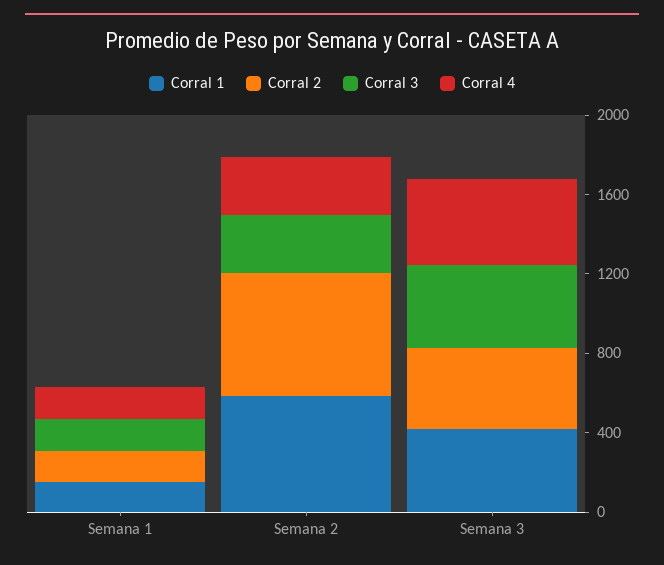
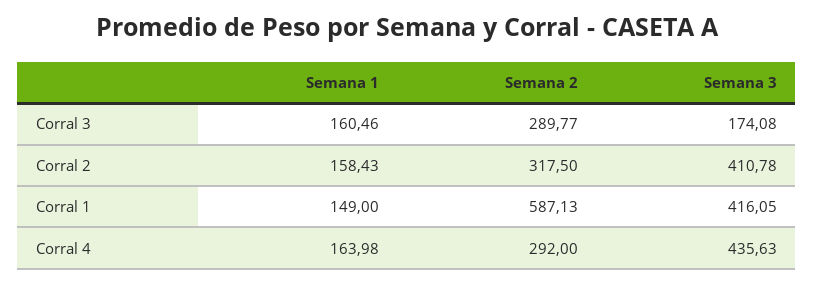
  {
    "Corral 1": {
      "Semana 1": 149,
      "Semana 2": 587.13,
      "Semana 3": 416.05
    },
    "Corral 2": {
      "Semana 1": 158.43,
-     "Semana 2": 600,
+     "Semana 2": 317.5,
      "Semana 3": 410.78
    },
    "Corral 3": {
      "Semana 1": 160.46,
      "Semana 2": 289.77,
-     "Semana 3": 400
+     "Semana 3": 174.08
    },
    "Corral 4": {
      "Semana 1": 163.98,
      "Semana 2": 292,
      "Semana 3": 435.63
    }
  }

